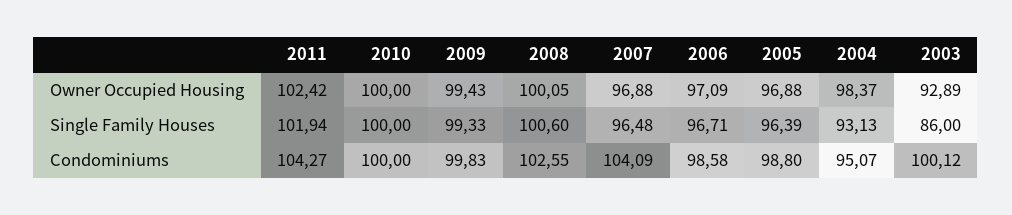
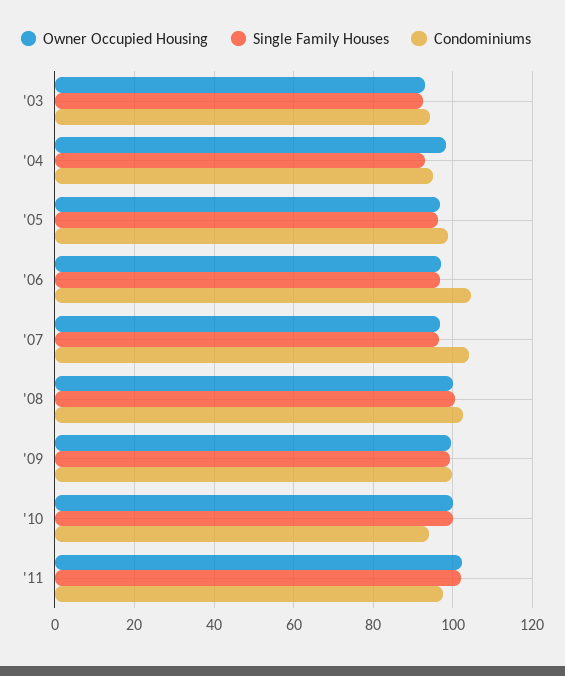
  {
    "Owner Occupied Housing": {
      "2011": 102.42,
      "2010": 100,
      "2009": 99.43,
      "2008": 100.05,
      "2007": 96.88,
      "2006": 97.09,
      "2005": 96.88,
      "2004": 98.37,
      "2003": 92.89
    },
    "Single Family Houses": {
      "2011": 101.94,
      "2010": 100,
      "2009": 99.33,
      "2008": 100.6,
      "2007": 96.48,
      "2006": 96.71,
      "2005": 96.39,
      "2004": 93.13,
-     "2003": 86
+     "2003": 92
    },
    "Condominiums": {
-     "2011": 104.27,
+     "2011": 98,
-     "2010": 100,
+     "2010": 94,
      "2009": 99.83,
      "2008": 102.55,
      "2007": 104.09,
-     "2006": 98.58,
+     "2006": 104,
      "2005": 98.8,
      "2004": 95.07,
-     "2003": 100.12
+     "2003": 94
    }
  }

